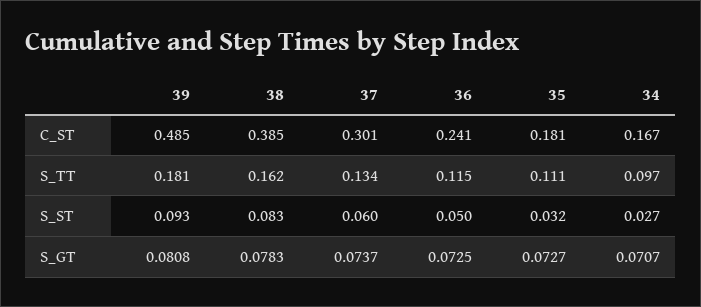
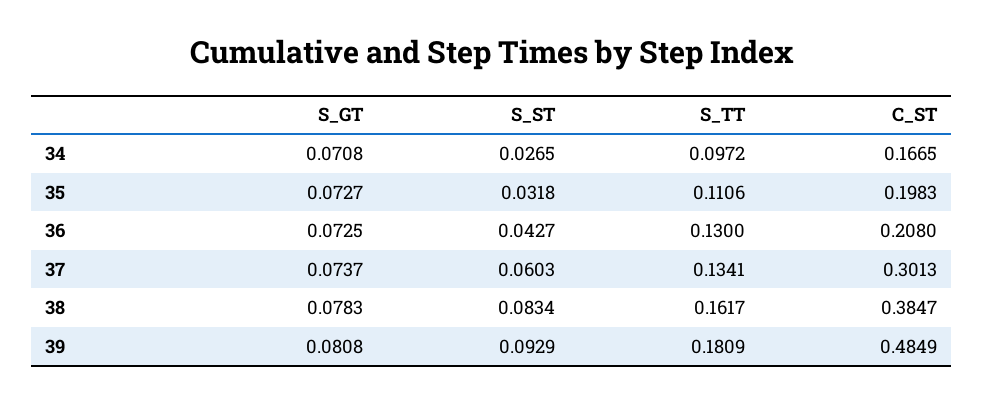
  {
    "39": {
      "C_ST": 0.4849,
      "S_TT": 0.1809,
      "S_ST": 0.0929,
      "S_GT": 0.0808
    },
    "38": {
      "C_ST": 0.3847,
      "S_TT": 0.1617,
      "S_ST": 0.0834,
      "S_GT": 0.0783
    },
    "37": {
      "C_ST": 0.3013,
      "S_TT": 0.1341,
      "S_ST": 0.0603,
      "S_GT": 0.0737
    },
    "36": {
-     "C_ST": 0.241,
+     "C_ST": 0.208,
-     "S_TT": 0.115,
+     "S_TT": 0.13,
-     "S_ST": 0.05,
+     "S_ST": 0.0427,
      "S_GT": 0.0725
    },
    "35": {
-     "C_ST": 0.181,
+     "C_ST": 0.1983,
      "S_TT": 0.1106,
      "S_ST": 0.0318,
      "S_GT": 0.0727
    },
    "34": {
      "C_ST": 0.1665,
      "S_TT": 0.0972,
      "S_ST": 0.0265,
-     "S_GT": 0.0707
+     "S_GT": 0.0708
    }
  }

